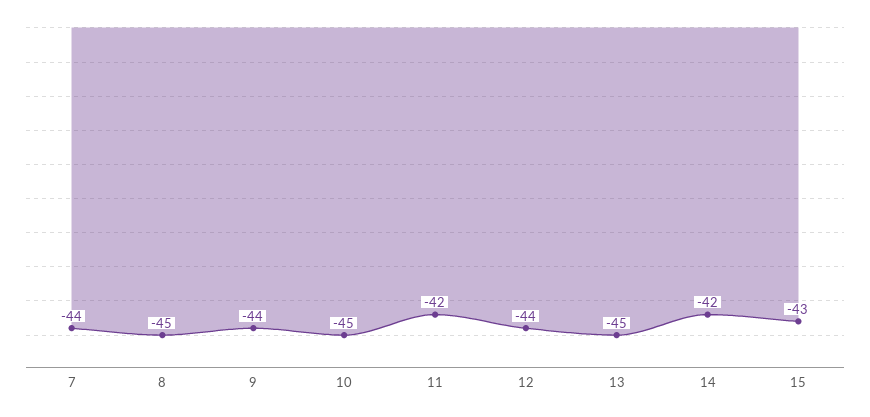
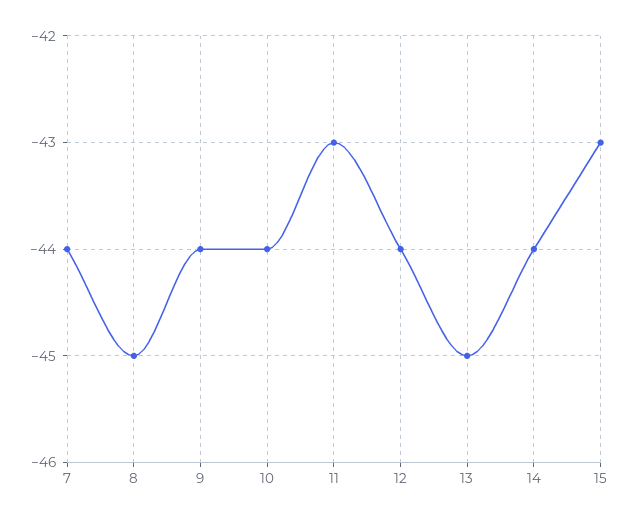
  {
    "7": -44,
    "8": -45,
    "9": -44,
-   "10": -45,
+   "10": -44,
-   "11": -42,
+   "11": -43,
    "12": -44,
    "13": -45,
-   "14": -42,
+   "14": -44,
    "15": -43
  }

